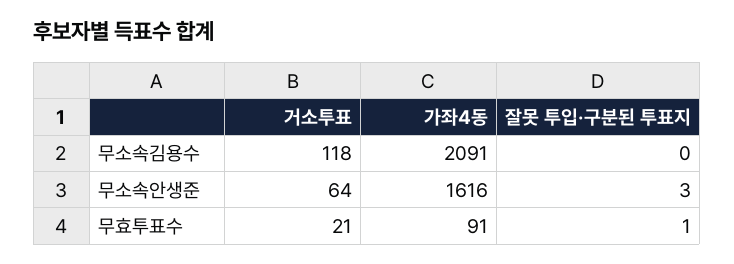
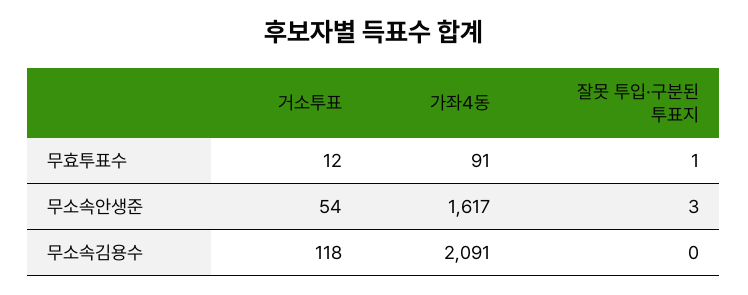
  {
    "거소투표": {
      "무소속김용수": 118,
-     "무소속안생준": 64,
+     "무소속안생준": 54,
-     "무효투표수": 21
+     "무효투표수": 12
    },
    "가좌4동": {
      "무소속김용수": 2091,
-     "무소속안생준": 1616,
+     "무소속안생준": 1617,
      "무효투표수": 91
    },
    "잘못 투입·구분된 투표지": {
      "무소속김용수": 0,
      "무소속안생준": 3,
      "무효투표수": 1
    }
  }

